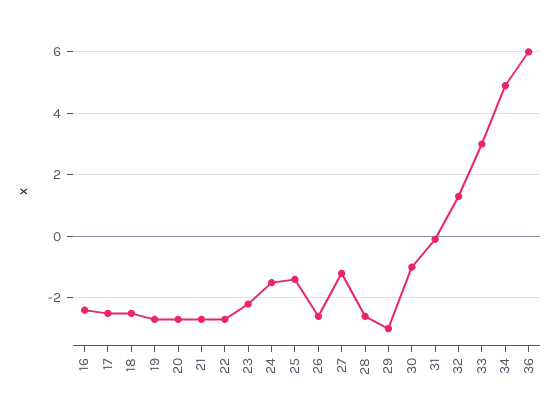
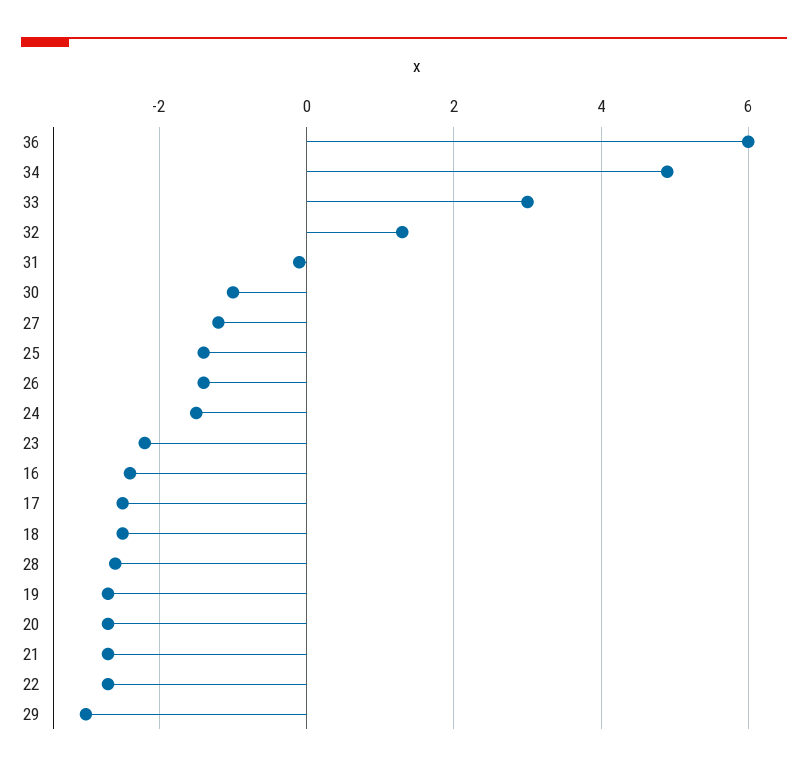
  {
    "16": -2.5,
    "17": -2.5,
    "18": -2.5,
    "19": -2.5,
    "20": -2.5,
    "21": -2.5,
    "22": -2.5,
    "23": -2,
    "24": -1.5,
    "25": -1.5,
-   "26": -2.5,
+   "26": -1.5,
    "27": -1,
    "28": -2.5,
    "29": -3,
    "30": -1,
    "31": 0,
    "32": 1.5,
    "33": 3,
    "34": 5,
    "36": 6
  }

